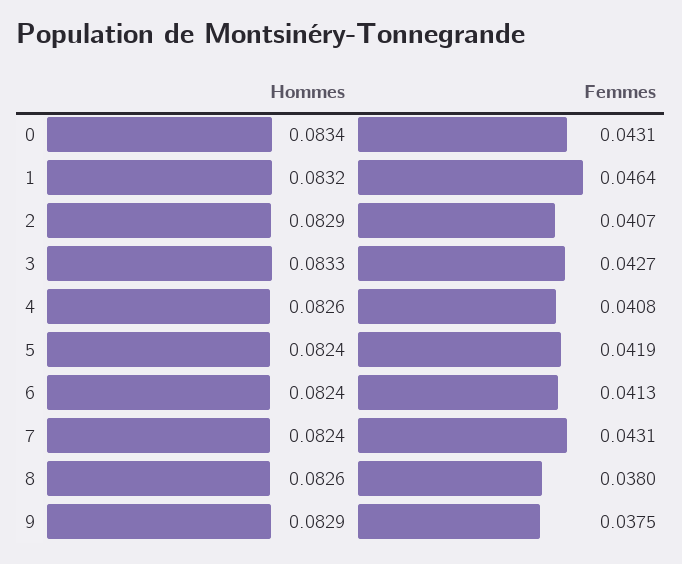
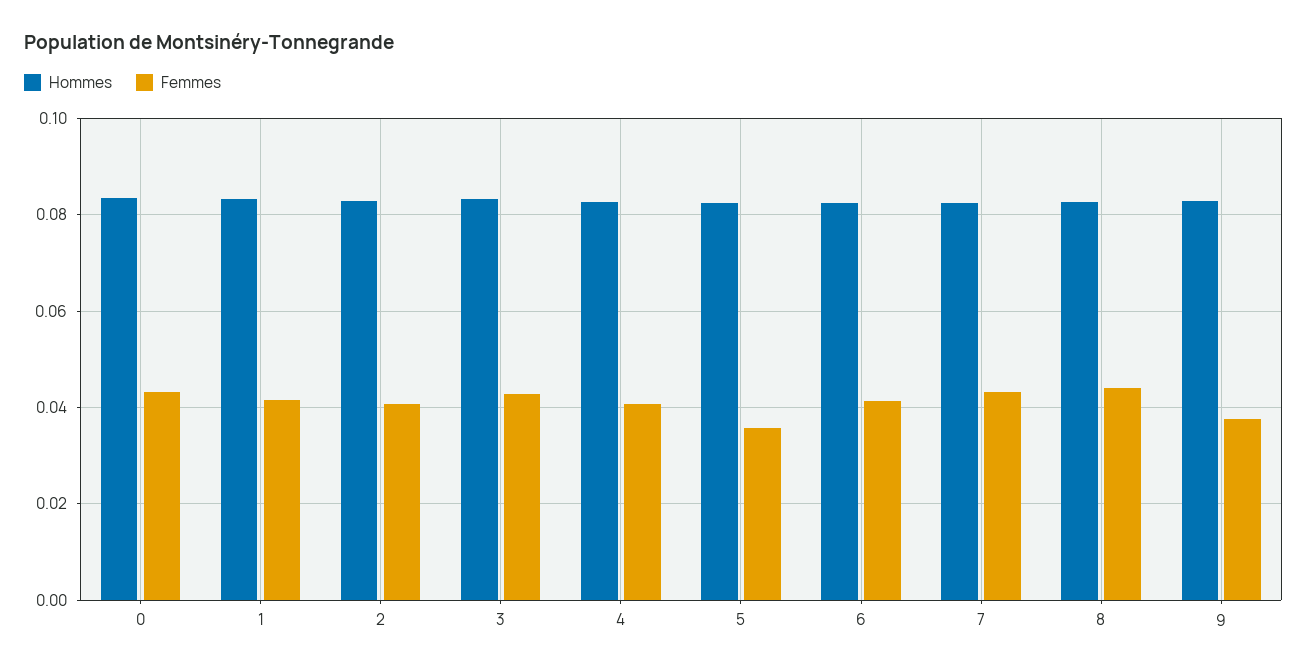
  {
    "Hommes": {
      "0": 0.0834,
      "1": 0.0832,
      "2": 0.0829,
      "3": 0.0833,
      "4": 0.0826,
      "5": 0.0824,
      "6": 0.0824,
      "7": 0.0824,
      "8": 0.0826,
      "9": 0.0829
    },
    "Femmes": {
      "0": 0.0431,
-     "1": 0.0464,
+     "1": 0.042,
      "2": 0.0407,
      "3": 0.0427,
      "4": 0.0408,
-     "5": 0.0419,
+     "5": 0.036,
      "6": 0.0413,
      "7": 0.0431,
-     "8": 0.038,
+     "8": 0.044,
      "9": 0.0375
    }
  }

